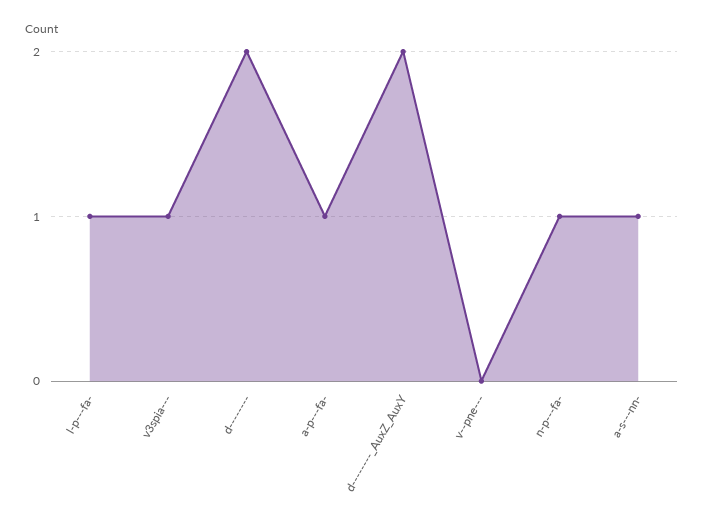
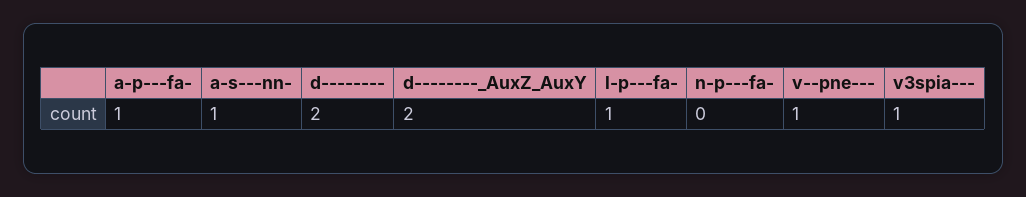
  {
    "l-p---fa-": 1,
    "v3spia---": 1,
    "d--------": 2,
    "a-p---fa-": 1,
    "d--------_AuxZ_AuxY": 2,
-   "v--pne---": 0,
+   "v--pne---": 1,
-   "n-p---fa-": 1,
+   "n-p---fa-": 0,
    "a-s---nn-": 1
  }

